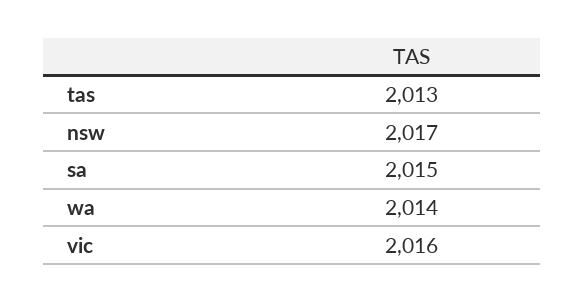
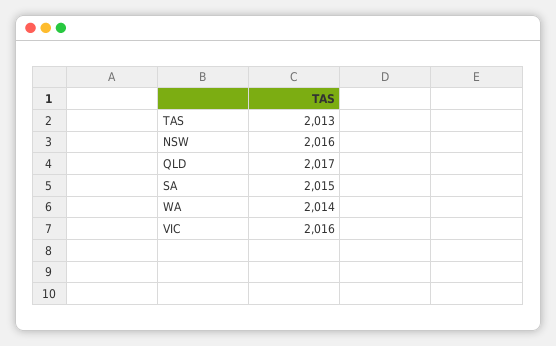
  {
    "tas": 2013,
-   "nsw": 2017,
+   "nsw": 2016,
    "sa": 2015,
    "wa": 2014,
-   "vic": 2016
+   "vic": 2016,
+   "QLD": 2017
  }

